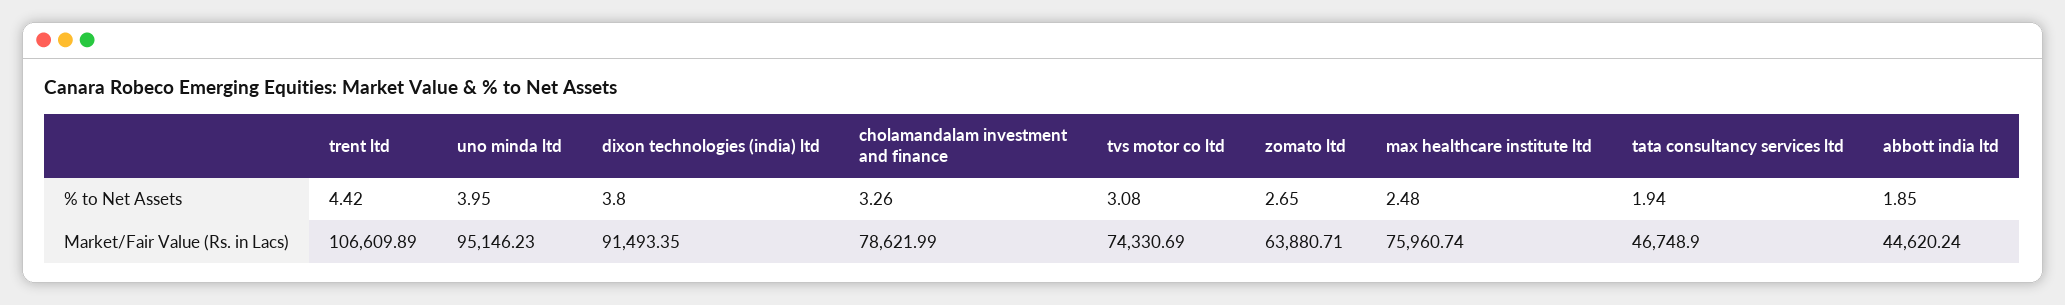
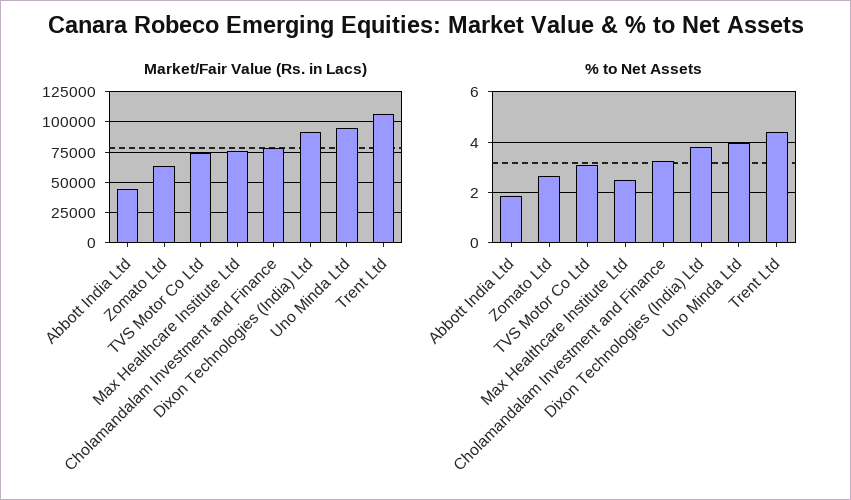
  {
    "% to Net Assets": {
      "trent ltd": 4.42,
      "uno minda ltd": 3.95,
      "dixon technologies (india) ltd": 3.8,
      "cholamandalam investment and finance": 3.26,
      "tvs motor co ltd": 3.08,
      "zomato ltd": 2.65,
      "max healthcare institute ltd": 2.48,
-     "tata consultancy services ltd": 1.94,
      "abbott india ltd": 1.85
    },
    "Market/Fair Value (Rs. in Lacs)": {
      "trent ltd": 106609.89,
      "uno minda ltd": 95146.23,
      "dixon technologies (india) ltd": 91493.35,
      "cholamandalam investment and finance": 78621.99,
      "tvs motor co ltd": 74330.69,
      "zomato ltd": 63880.71,
      "max healthcare institute ltd": 75960.74,
-     "tata consultancy services ltd": 46748.9,
      "abbott india ltd": 44620.24
    }
  }

